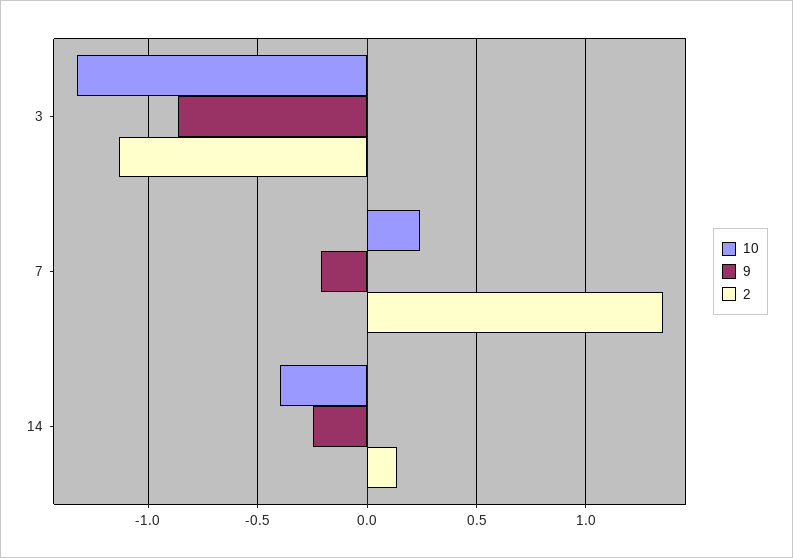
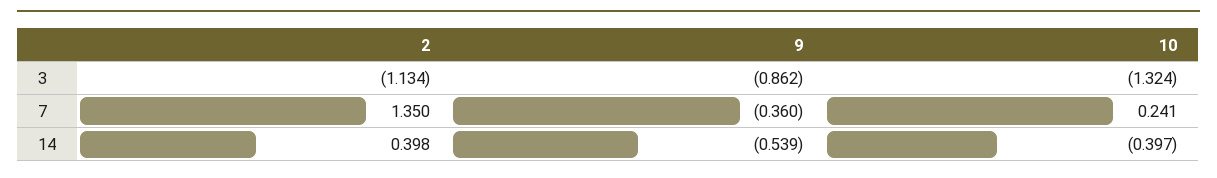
  {
    "10": {
      "3": -1.324,
      "7": 0.241,
      "14": -0.397
    },
    "9": {
      "3": -0.862,
-     "7": -0.2,
+     "7": -0.36,
-     "14": -0.25
+     "14": -0.539
    },
    "2": {
      "3": -1.134,
      "7": 1.35,
-     "14": 0.15
+     "14": 0.398
    }
  }

